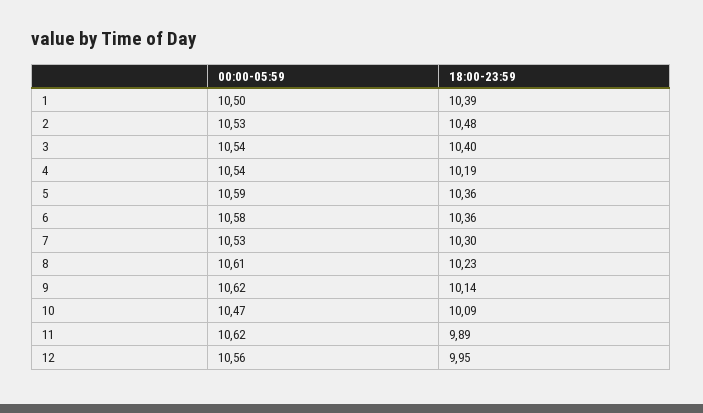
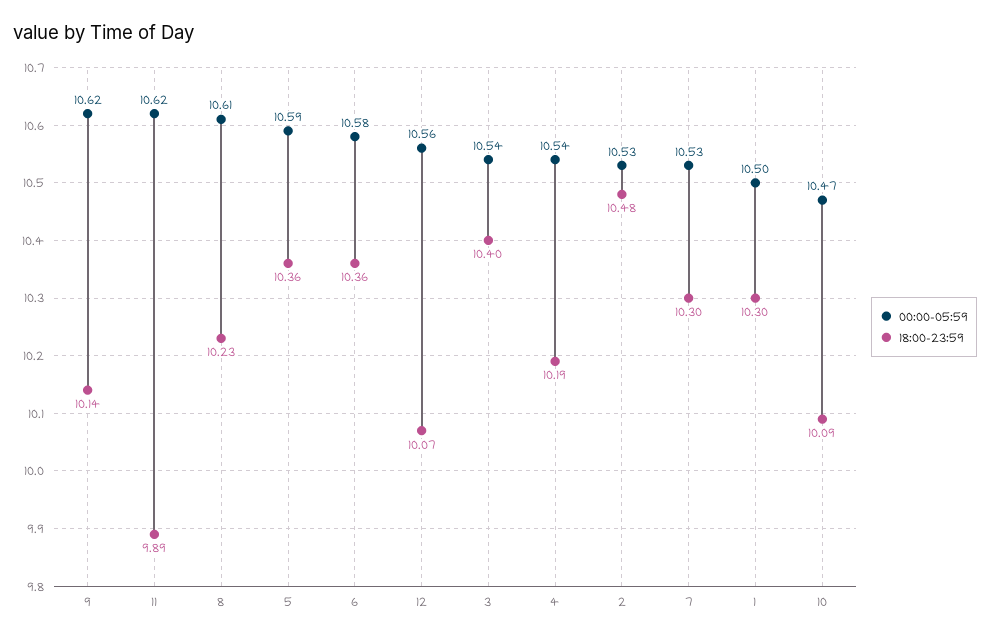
  {
    "00:00-05:59": {
      "1": 10.5,
      "2": 10.53,
      "3": 10.54,
      "4": 10.54,
      "5": 10.59,
      "6": 10.58,
      "7": 10.53,
      "8": 10.61,
      "9": 10.62,
      "10": 10.47,
      "11": 10.62,
      "12": 10.56
    },
    "18:00-23:59": {
-     "1": 10.39,
+     "1": 10.3,
      "2": 10.48,
      "3": 10.4,
      "4": 10.19,
      "5": 10.36,
      "6": 10.36,
      "7": 10.3,
      "8": 10.23,
      "9": 10.14,
      "10": 10.09,
      "11": 9.89,
-     "12": 9.95
+     "12": 10.07
    }
  }

